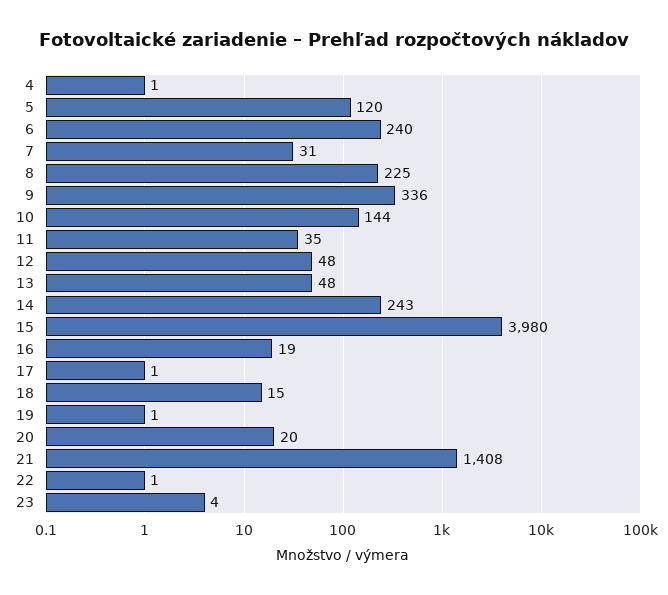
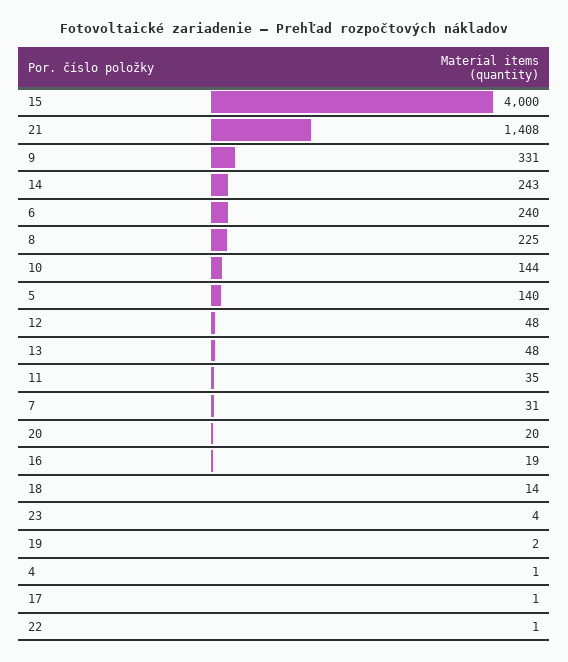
  {
    "4": 1,
-   "5": 120,
+   "5": 140,
    "6": 240,
    "7": 31,
    "8": 225,
-   "9": 336,
+   "9": 331,
    "10": 144,
    "11": 35,
    "12": 48,
    "13": 48,
    "14": 243,
-   "15": 3980,
+   "15": 4000,
    "16": 19,
    "17": 1,
-   "18": 15,
+   "18": 14,
-   "19": 1,
+   "19": 2,
    "20": 20,
    "21": 1408,
    "22": 1,
    "23": 4
  }

